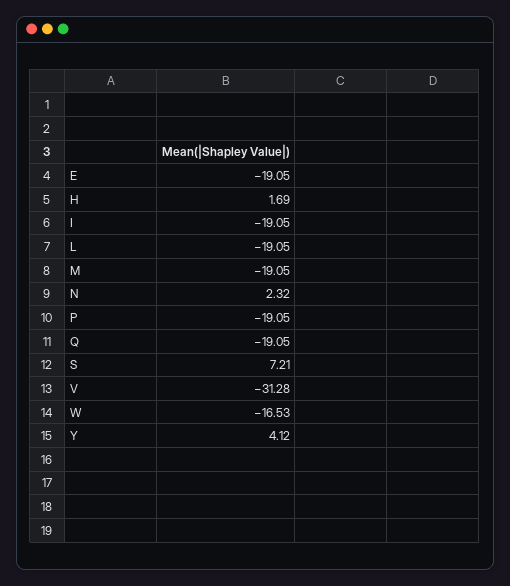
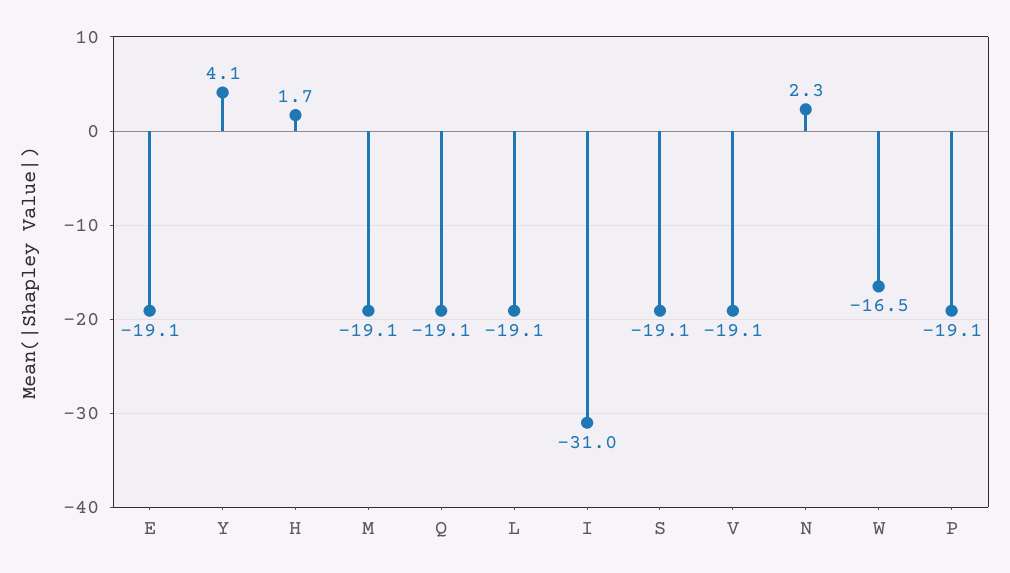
  {
    "E": -19.05,
    "H": 1.69,
-   "I": -19.05,
+   "I": -31,
    "L": -19.05,
    "M": -19.05,
    "N": 2.32,
    "P": -19.05,
    "Q": -19.05,
-   "S": 7.21,
+   "S": -19.1,
-   "V": -31.28,
+   "V": -19.1,
    "W": -16.53,
    "Y": 4.12
  }

